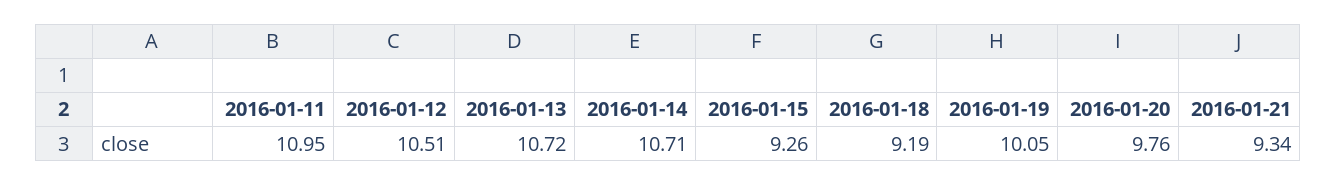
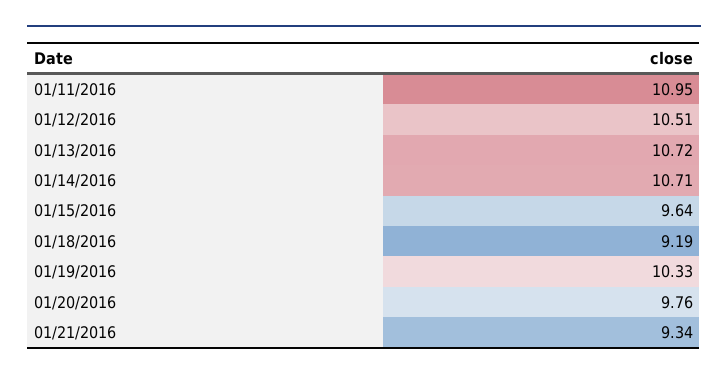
  {
    "2016-01-11": 10.95,
    "2016-01-12": 10.51,
    "2016-01-13": 10.72,
    "2016-01-14": 10.71,
-   "2016-01-15": 9.26,
+   "2016-01-15": 9.64,
    "2016-01-18": 9.19,
-   "2016-01-19": 10.05,
+   "2016-01-19": 10.33,
    "2016-01-20": 9.76,
    "2016-01-21": 9.34
  }

